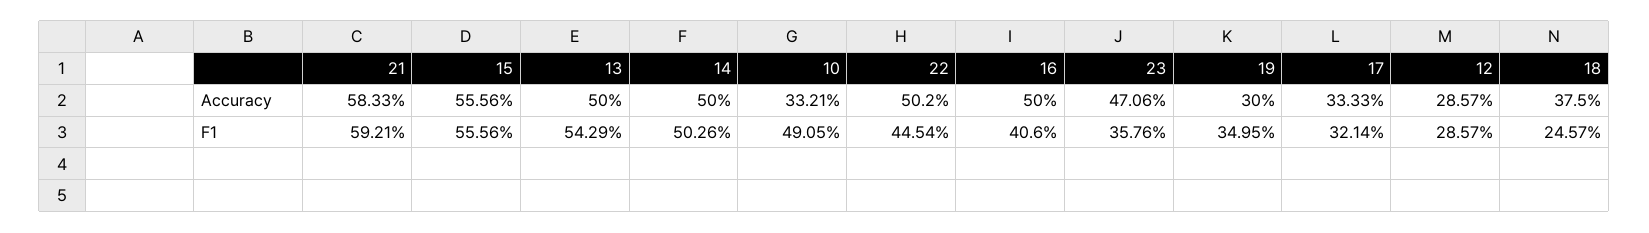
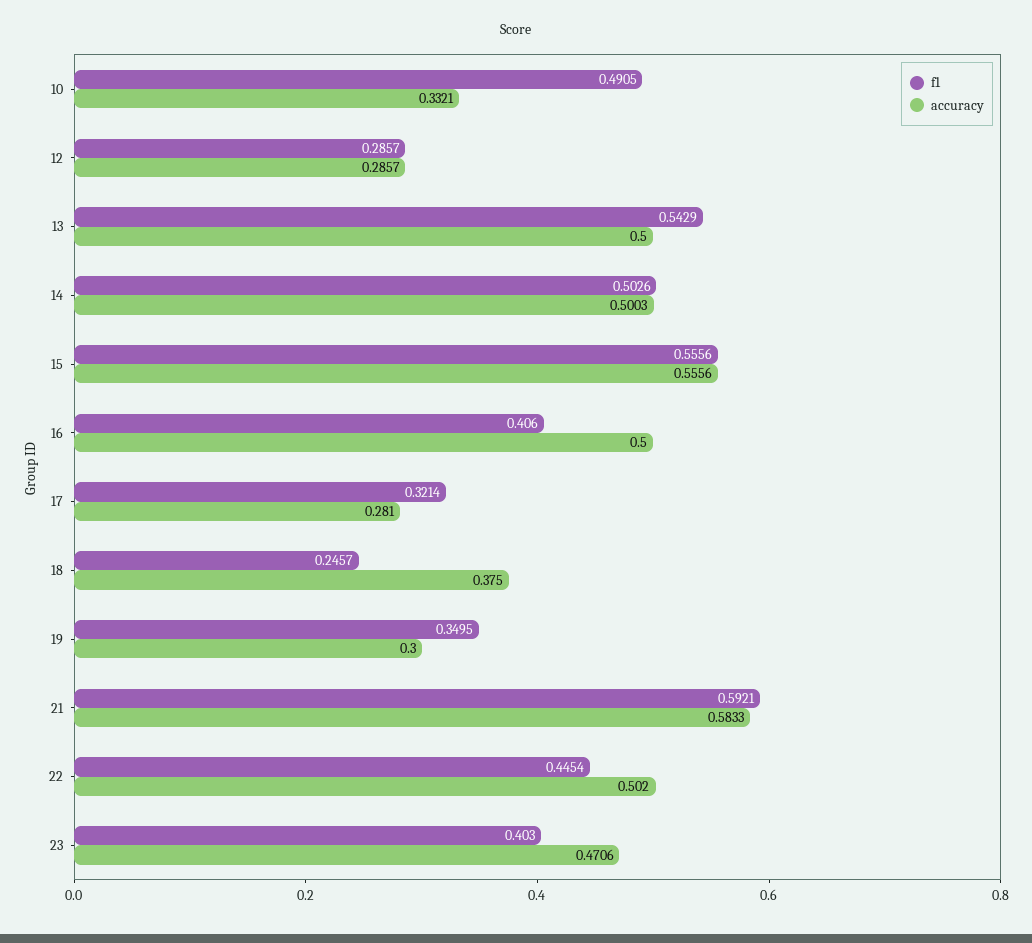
  {
    "Accuracy": {
      "21": 0.5833,
      "15": 0.5556,
      "13": 0.5,
-     "14": 0.5,
+     "14": 0.5003,
      "10": 0.3321,
      "22": 0.502,
      "16": 0.5,
      "23": 0.4706,
      "19": 0.3,
-     "17": 0.3333,
+     "17": 0.281,
      "12": 0.2857,
      "18": 0.375
    },
    "F1": {
      "21": 0.5921,
      "15": 0.5556,
      "13": 0.5429,
      "14": 0.5026,
      "10": 0.4905,
      "22": 0.4454,
      "16": 0.406,
-     "23": 0.3576,
+     "23": 0.403,
      "19": 0.3495,
      "17": 0.3214,
      "12": 0.2857,
      "18": 0.2457
    }
  }

